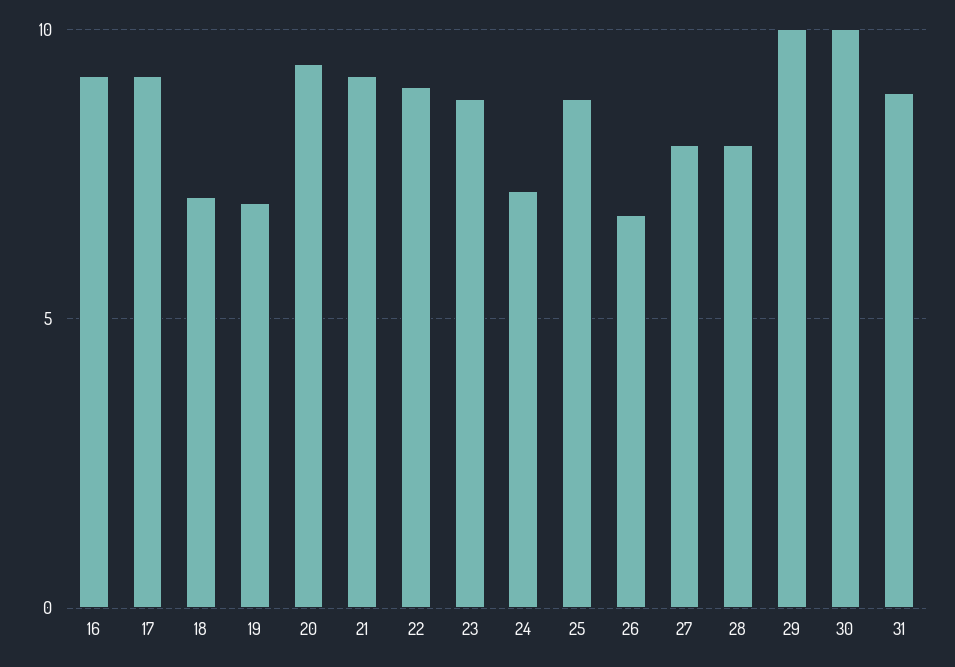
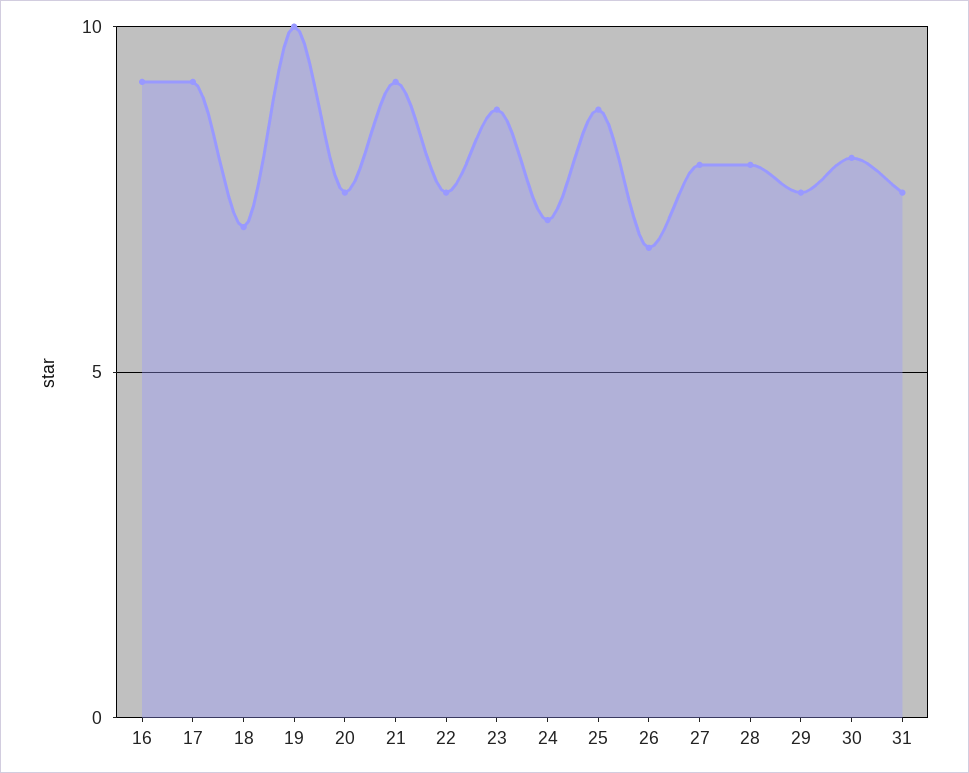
  {
    "16": 9,
    "17": 9,
    "18": 7,
-   "19": 7,
+   "19": 10,
-   "20": 9.5,
+   "20": 7.5,
    "21": 9,
-   "22": 9,
+   "22": 7.5,
    "23": 9,
    "24": 7,
    "25": 9,
    "26": 7,
    "27": 8,
    "28": 8,
-   "29": 10,
+   "29": 7.5,
-   "30": 10,
+   "30": 8,
-   "31": 9
+   "31": 7.5
  }

